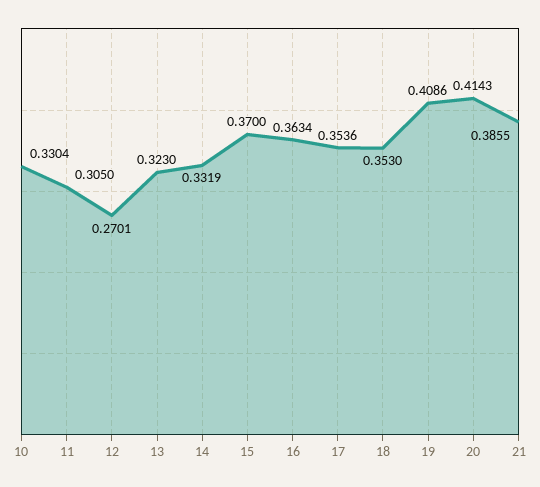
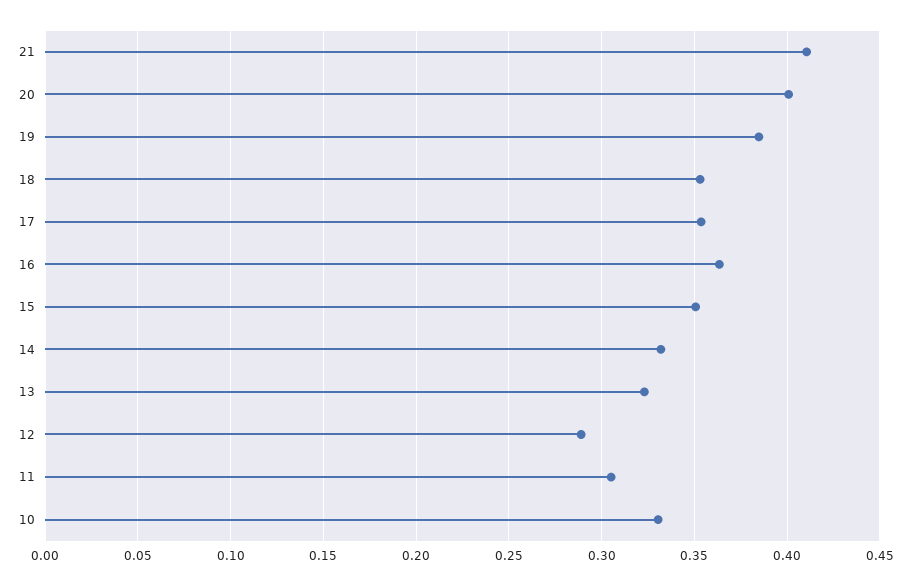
  {
    "10": 0.3304,
    "11": 0.305,
-   "12": 0.2701,
+   "12": 0.29,
    "13": 0.323,
    "14": 0.3319,
-   "15": 0.37,
+   "15": 0.35,
    "16": 0.3634,
    "17": 0.3536,
    "18": 0.353,
-   "19": 0.4086,
+   "19": 0.385,
-   "20": 0.4143,
+   "20": 0.4,
-   "21": 0.3855
+   "21": 0.41
  }

